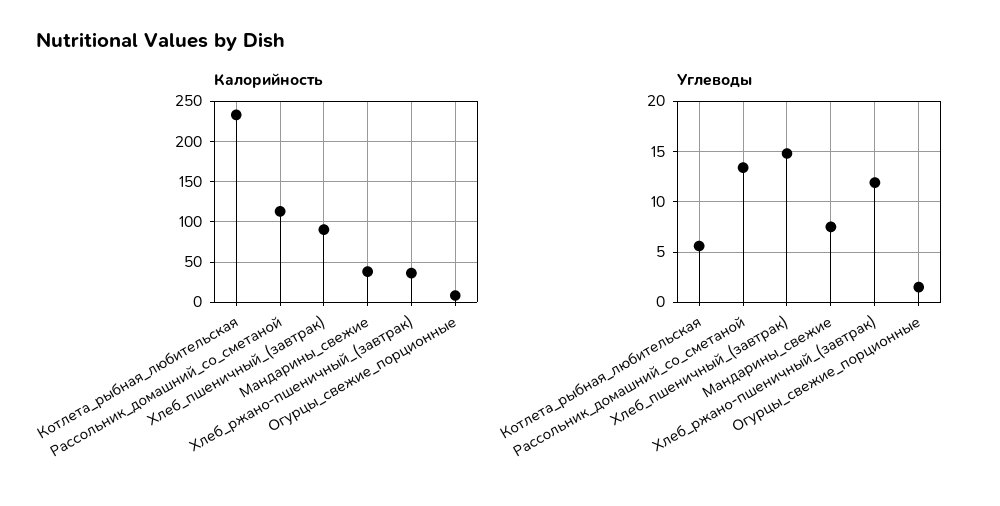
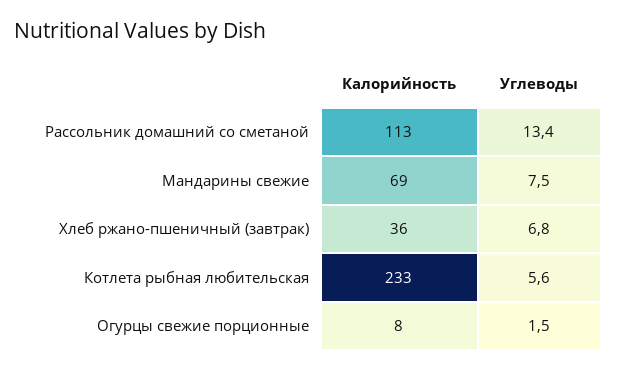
  {
    "Калорийность": {
      "Котлета_рыбная_любительская": 233,
      "Рассольник_домашний_со_сметаной": 113,
-     "Хлеб_пшеничный_(завтрак)": 90,
-     "Мандарины_свежие": 40,
+     "Мандарины_свежие": 69,
      "Хлеб_ржано-пшеничный_(завтрак)": 36,
      "Огурцы_свежие_порционные": 8
    },
    "Углеводы": {
      "Котлета_рыбная_любительская": 5.6,
      "Рассольник_домашний_со_сметаной": 13.4,
-     "Хлеб_пшеничный_(завтрак)": 15,
      "Мандарины_свежие": 7.5,
-     "Хлеб_ржано-пшеничный_(завтрак)": 12,
+     "Хлеб_ржано-пшеничный_(завтрак)": 6.8,
      "Огурцы_свежие_порционные": 1.5
    }
  }

